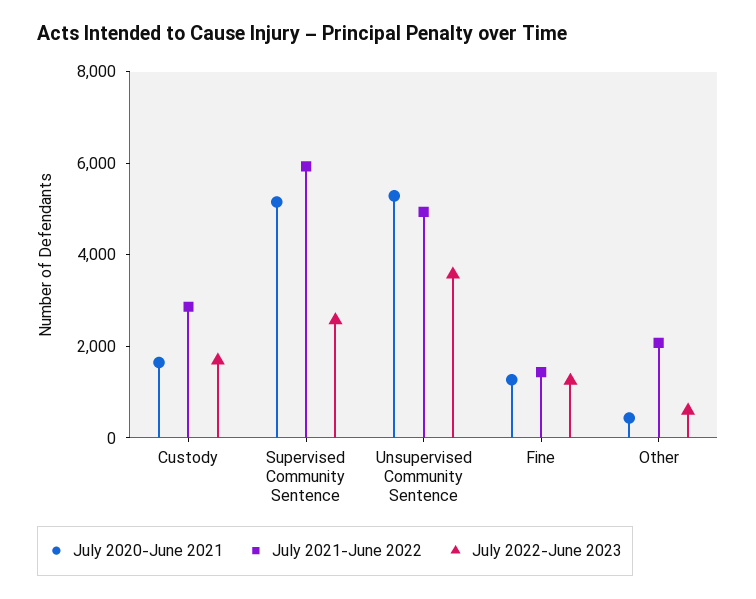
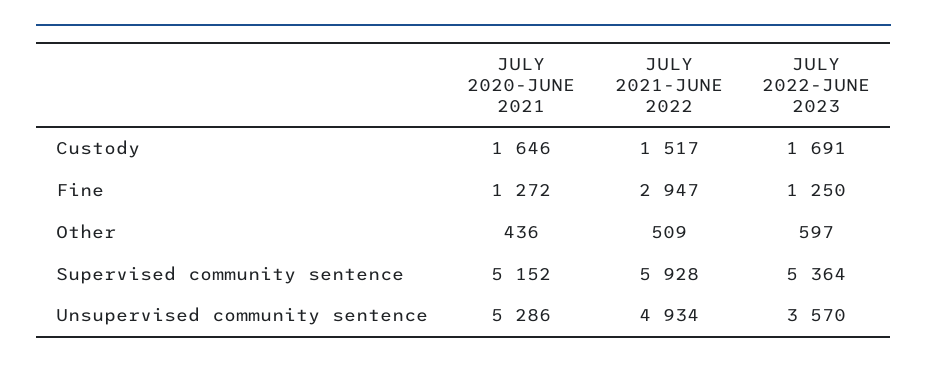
  {
    "July 2020-June 2021": {
      "Custody": 1646,
      "Supervised Community Sentence": 5152,
      "Unsupervised Community Sentence": 5286,
      "Fine": 1272,
      "Other": 436
    },
    "July 2021-June 2022": {
-     "Custody": 3000,
+     "Custody": 1517,
      "Supervised Community Sentence": 5928,
      "Unsupervised Community Sentence": 4934,
-     "Fine": 1500,
+     "Fine": 2947,
-     "Other": 2000
+     "Other": 509
    },
    "July 2022-June 2023": {
      "Custody": 1691,
-     "Supervised Community Sentence": 2500,
+     "Supervised Community Sentence": 5364,
      "Unsupervised Community Sentence": 3570,
      "Fine": 1250,
      "Other": 597
    }
  }

